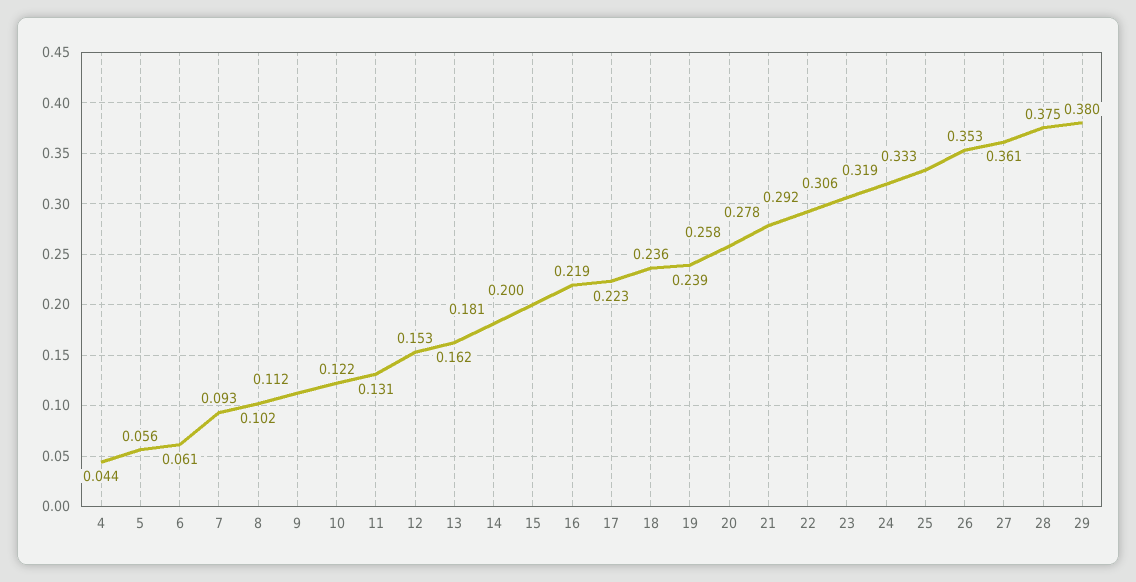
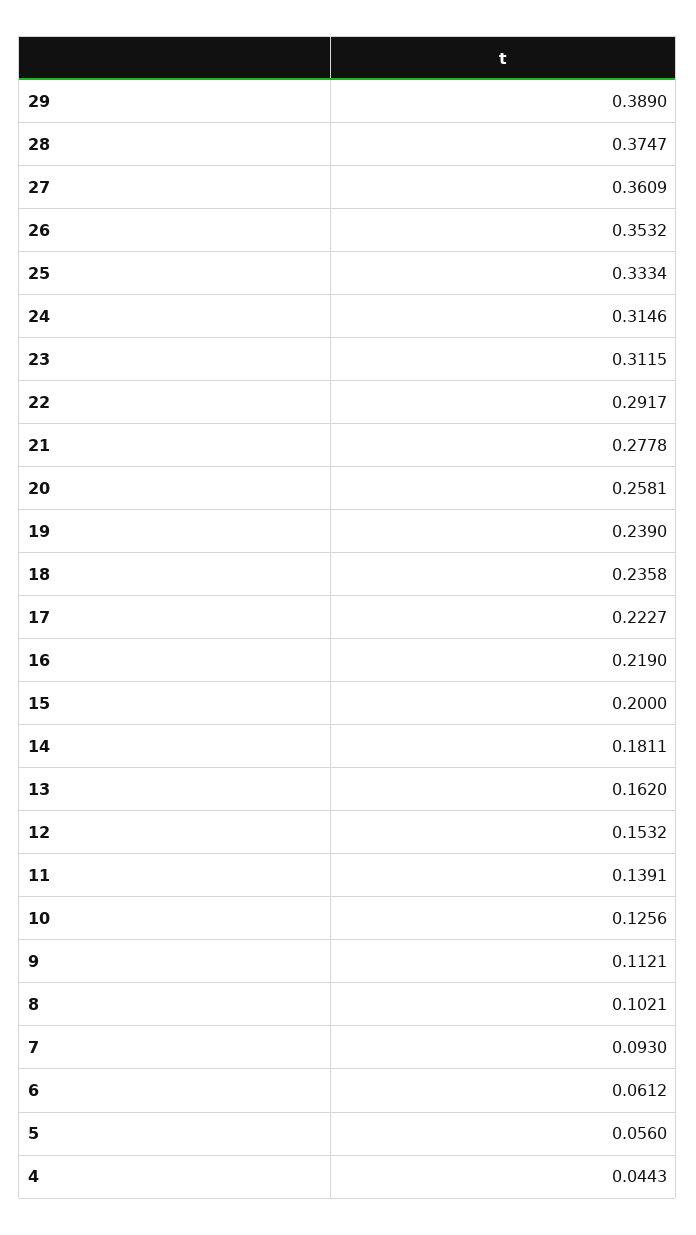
  {
    "4": 0.0443,
    "5": 0.056,
    "6": 0.0612,
    "7": 0.093,
    "8": 0.1021,
    "9": 0.1121,
-   "10": 0.122,
+   "10": 0.1256,
-   "11": 0.131,
+   "11": 0.1391,
    "12": 0.1532,
    "13": 0.162,
    "14": 0.1811,
    "15": 0.2,
    "16": 0.219,
    "17": 0.2227,
    "18": 0.2358,
    "19": 0.239,
    "20": 0.2581,
    "21": 0.2778,
    "22": 0.2917,
-   "23": 0.306,
+   "23": 0.3115,
-   "24": 0.319,
+   "24": 0.3146,
    "25": 0.3334,
    "26": 0.3532,
    "27": 0.3609,
    "28": 0.3747,
-   "29": 0.38
+   "29": 0.389
  }

